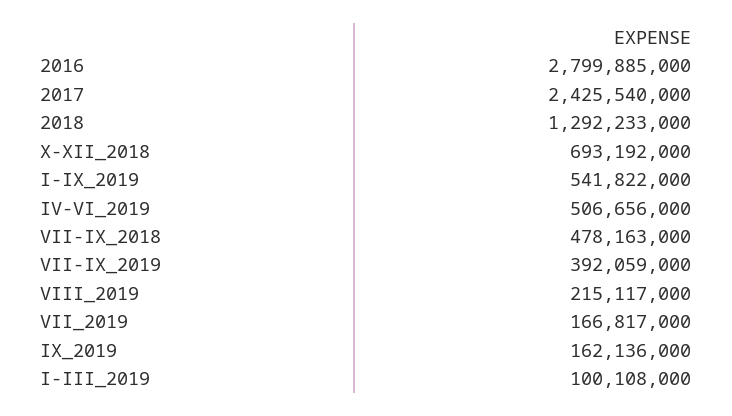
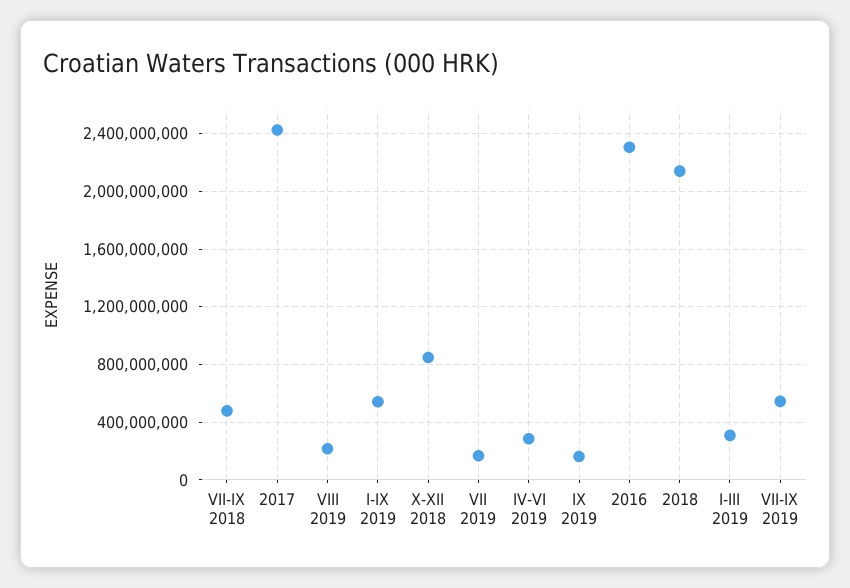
  {
-   "2016": 2799885000,
+   "2016": 2300000000,
    "2017": 2425540000,
-   "2018": 1292233000,
+   "2018": 2150000000,
-   "X-XII_2018": 693192000,
+   "X-XII_2018": 850000000,
    "I-IX_2019": 541822000,
-   "IV-VI_2019": 506656000,
+   "IV-VI_2019": 300000000,
    "VII-IX_2018": 478163000,
-   "VII-IX_2019": 392059000,
+   "VII-IX_2019": 550000000,
    "VIII_2019": 215117000,
    "VII_2019": 166817000,
    "IX_2019": 162136000,
-   "I-III_2019": 100108000
+   "I-III_2019": 300000000
  }

